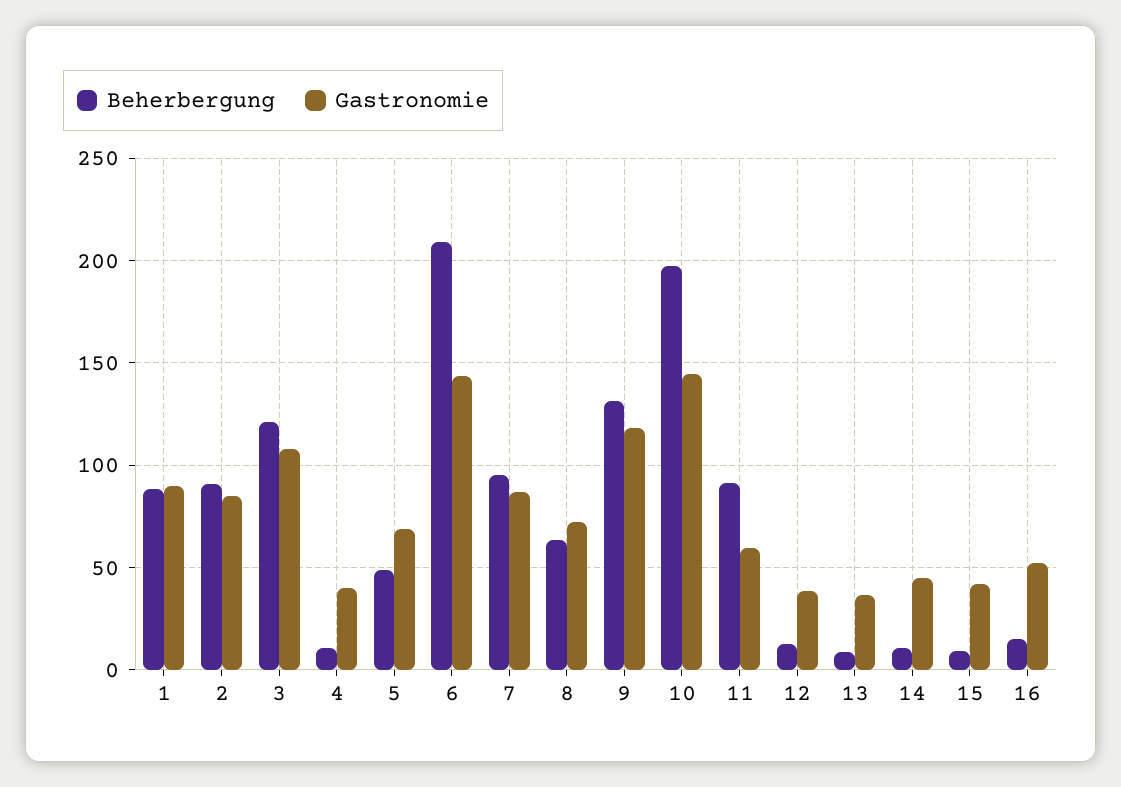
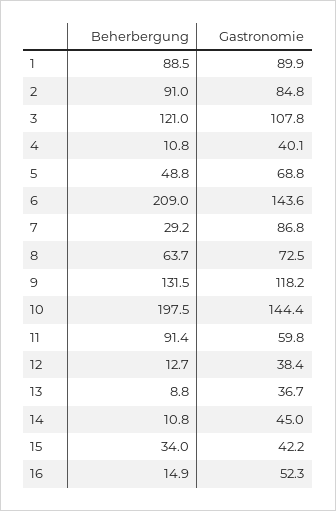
  {
    "Beherbergung": {
      "1": 88.5,
      "2": 91,
      "3": 121,
      "4": 10.8,
      "5": 48.8,
      "6": 209,
-     "7": 95,
+     "7": 29.2,
      "8": 63.7,
      "9": 131.5,
      "10": 197.5,
      "11": 91.4,
      "12": 12.7,
      "13": 8.8,
      "14": 10.8,
-     "15": 10,
+     "15": 34,
      "16": 14.9
    },
    "Gastronomie": {
      "1": 89.9,
      "2": 84.8,
      "3": 107.8,
      "4": 40.1,
      "5": 68.8,
      "6": 143.6,
      "7": 86.8,
      "8": 72.5,
      "9": 118.2,
      "10": 144.4,
      "11": 59.8,
      "12": 38.4,
      "13": 36.7,
      "14": 45,
      "15": 42.2,
      "16": 52.3
    }
  }

